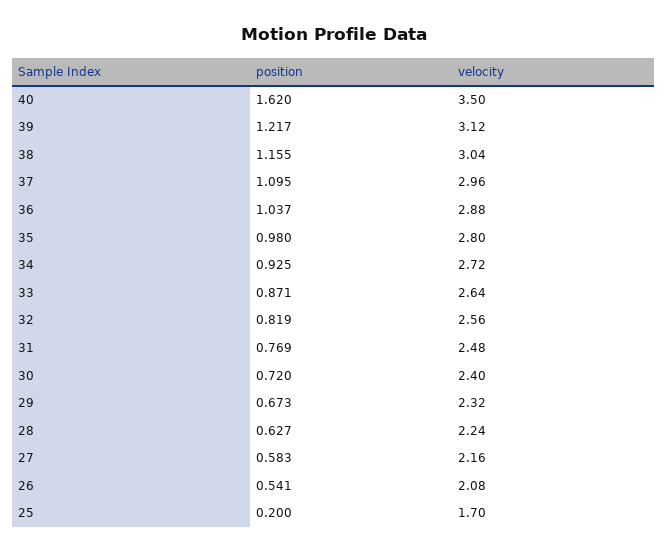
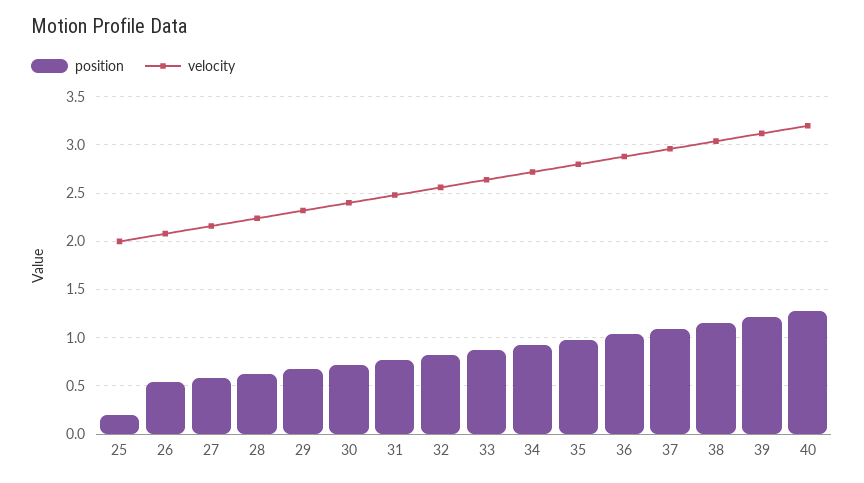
  {
    "position": {
-     "40": 1.62,
+     "40": 1.3,
      "39": 1.217,
      "38": 1.155,
      "37": 1.095,
      "36": 1.037,
      "35": 0.98,
      "34": 0.925,
      "33": 0.871,
      "32": 0.819,
      "31": 0.769,
      "30": 0.72,
      "29": 0.673,
      "28": 0.627,
      "27": 0.583,
      "26": 0.541,
      "25": 0.2
    },
    "velocity": {
-     "40": 3.5,
+     "40": 3.2,
      "39": 3.12,
      "38": 3.04,
      "37": 2.96,
      "36": 2.88,
      "35": 2.8,
      "34": 2.72,
      "33": 2.64,
      "32": 2.56,
      "31": 2.48,
      "30": 2.4,
      "29": 2.32,
      "28": 2.24,
      "27": 2.16,
      "26": 2.08,
-     "25": 1.7
+     "25": 2
    }
  }

